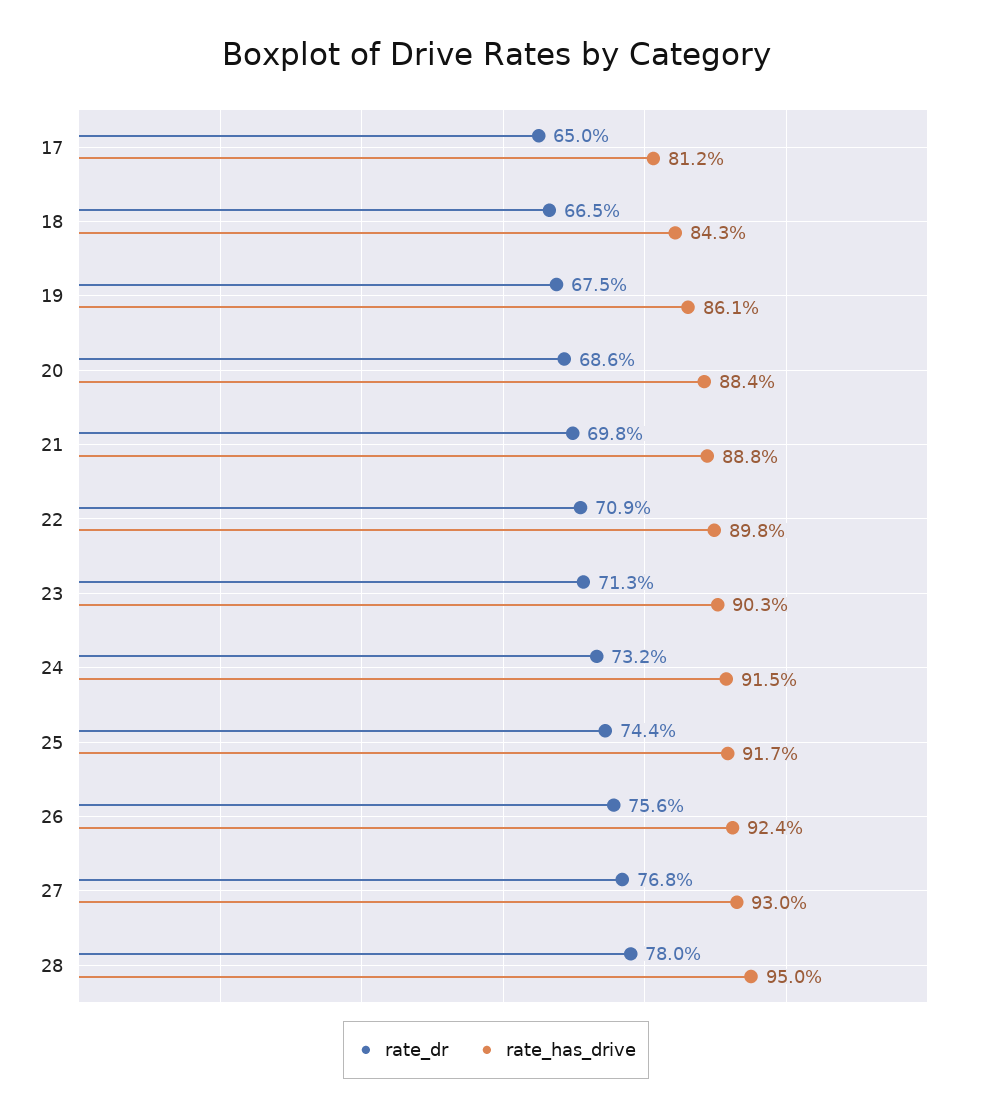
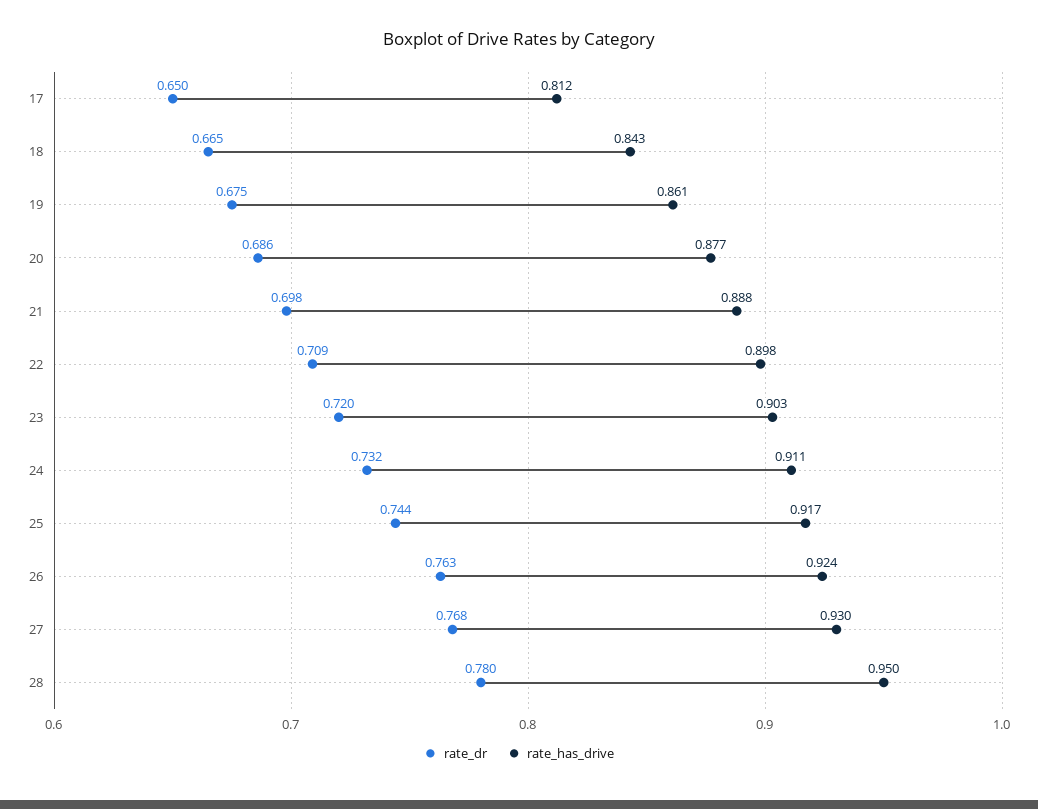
  {
    "rate_dr": {
      "17": 0.65,
      "18": 0.665,
      "19": 0.675,
      "20": 0.686,
      "21": 0.698,
      "22": 0.709,
-     "23": 0.713,
+     "23": 0.72,
      "24": 0.732,
      "25": 0.744,
-     "26": 0.756,
+     "26": 0.763,
      "27": 0.768,
      "28": 0.78
    },
    "rate_has_drive": {
      "17": 0.812,
      "18": 0.843,
      "19": 0.861,
-     "20": 0.884,
+     "20": 0.877,
      "21": 0.888,
      "22": 0.898,
      "23": 0.903,
-     "24": 0.915,
+     "24": 0.911,
      "25": 0.917,
      "26": 0.924,
      "27": 0.93,
      "28": 0.95
    }
  }

